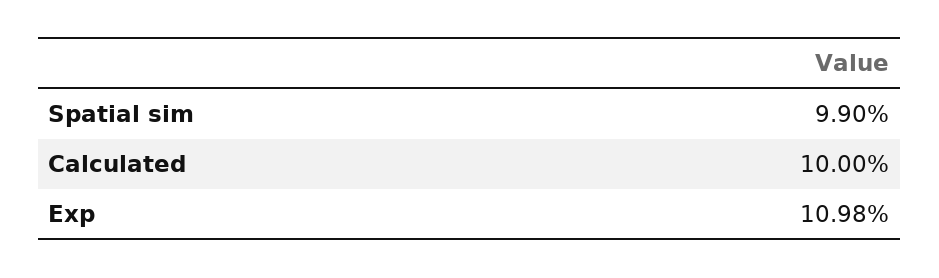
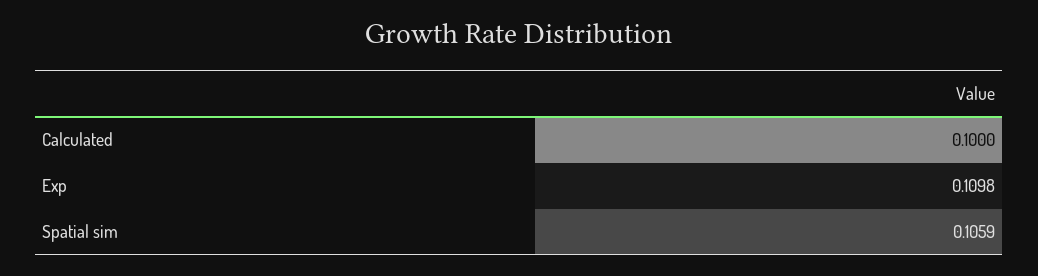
  {
-   "Spatial sim": 0.099,
+   "Spatial sim": 0.1059,
    "Calculated": 0.1,
    "Exp": 0.1098
  }

